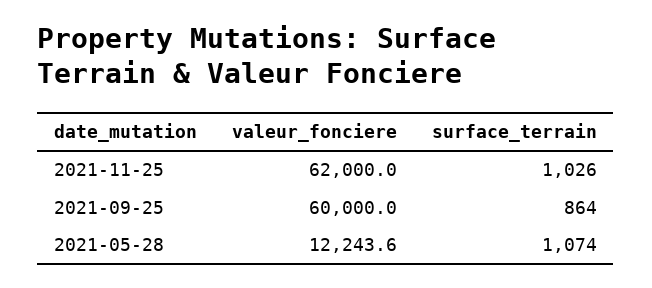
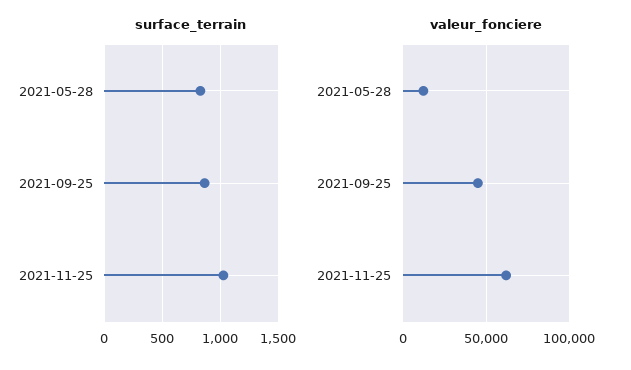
  {
    "valeur_fonciere": {
      "2021-11-25": 62000,
-     "2021-09-25": 60000,
+     "2021-09-25": 45000,
      "2021-05-28": 12243.6
    },
    "surface_terrain": {
      "2021-11-25": 1026,
      "2021-09-25": 864,
-     "2021-05-28": 1074
+     "2021-05-28": 800
    }
  }

